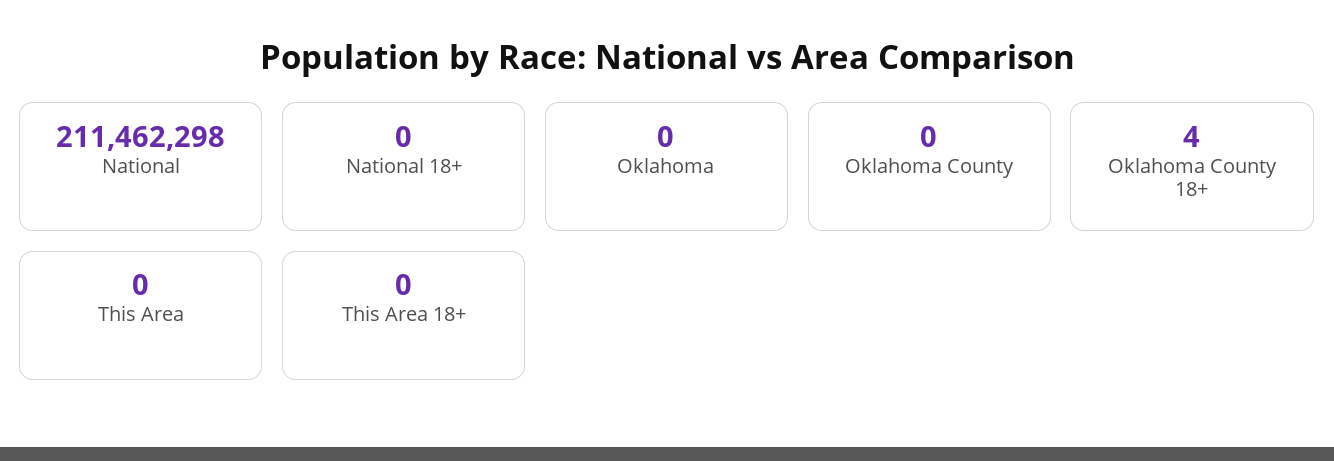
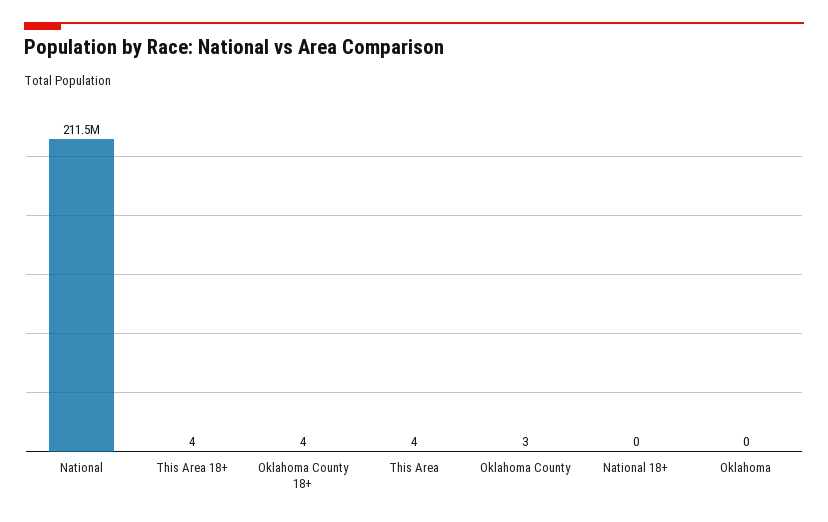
  {
    "National": 211462298,
    "National 18+": 0,
    "Oklahoma": 0,
-   "Oklahoma County": 0,
+   "Oklahoma County": 3,
    "Oklahoma County 18+": 4,
-   "This Area": 0,
+   "This Area": 4,
-   "This Area 18+": 0
+   "This Area 18+": 4
  }

